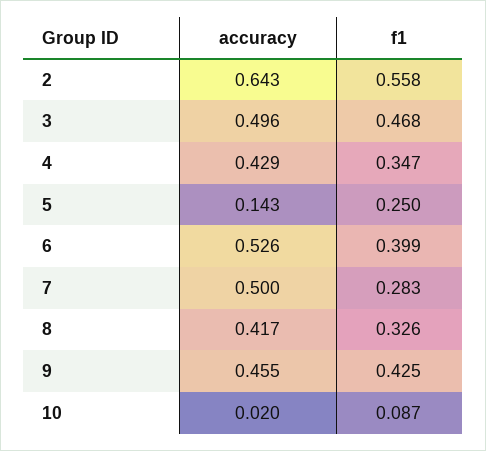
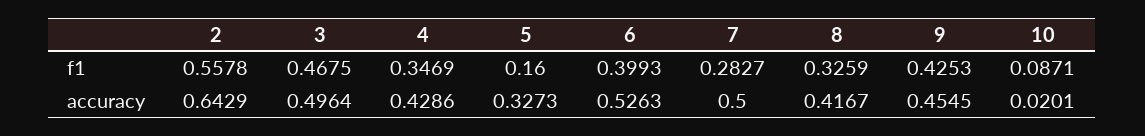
  {
    "accuracy": {
      "2": 0.6429,
      "3": 0.4964,
      "4": 0.4286,
-     "5": 0.143,
+     "5": 0.3273,
      "6": 0.5263,
      "7": 0.5,
      "8": 0.4167,
      "9": 0.4545,
      "10": 0.0201
    },
    "f1": {
      "2": 0.5578,
      "3": 0.4675,
      "4": 0.3469,
-     "5": 0.25,
+     "5": 0.16,
      "6": 0.3993,
      "7": 0.2827,
      "8": 0.3259,
      "9": 0.4253,
      "10": 0.0871
    }
  }

